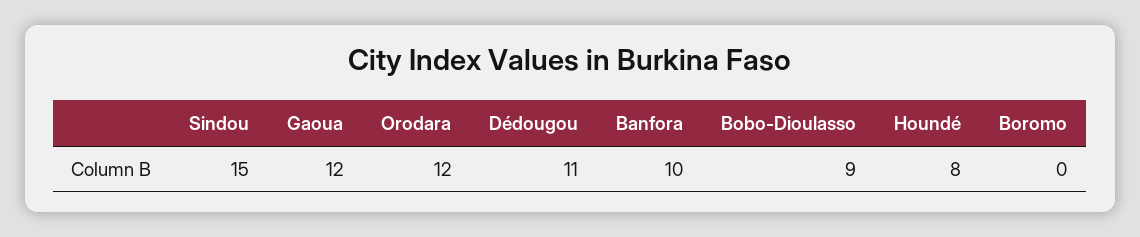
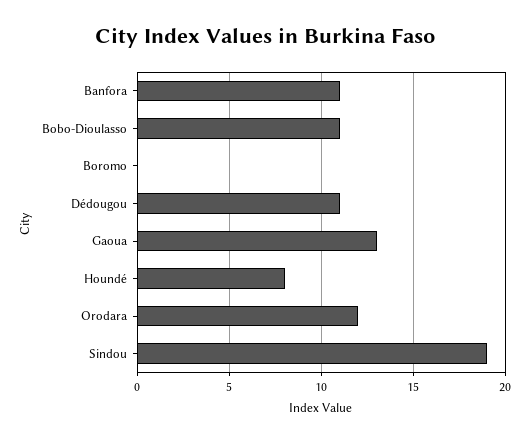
  {
-   "Sindou": 15,
+   "Sindou": 19,
-   "Gaoua": 12,
+   "Gaoua": 13,
    "Orodara": 12,
    "Dédougou": 11,
-   "Banfora": 10,
+   "Banfora": 11,
-   "Bobo-Dioulasso": 9,
+   "Bobo-Dioulasso": 11,
    "Houndé": 8,
    "Boromo": 0
  }

